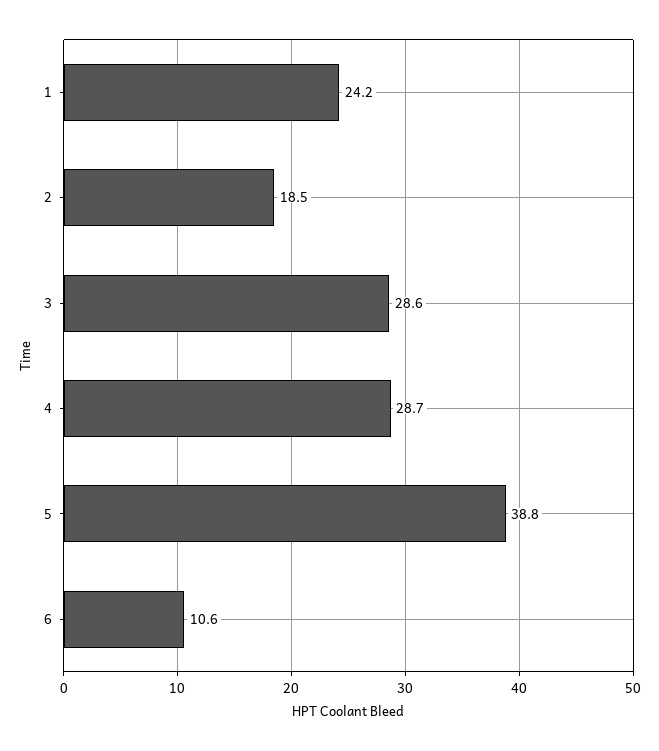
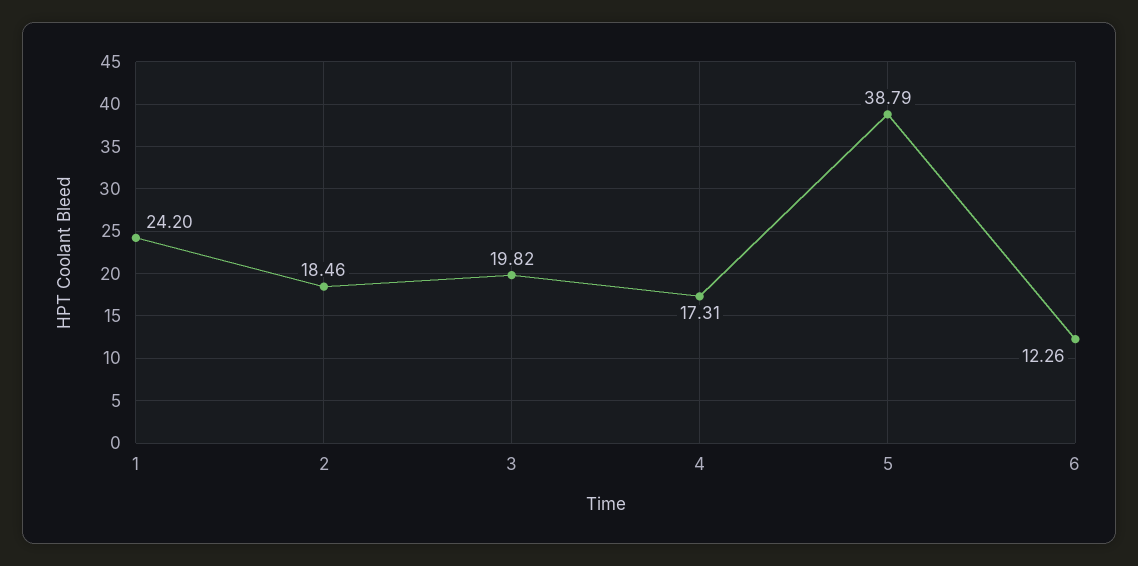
  {
    "1": 24.2,
    "2": 18.46,
-   "3": 28.6,
+   "3": 19.82,
-   "4": 28.7,
+   "4": 17.31,
    "5": 38.79,
-   "6": 10.6
+   "6": 12.26
  }

